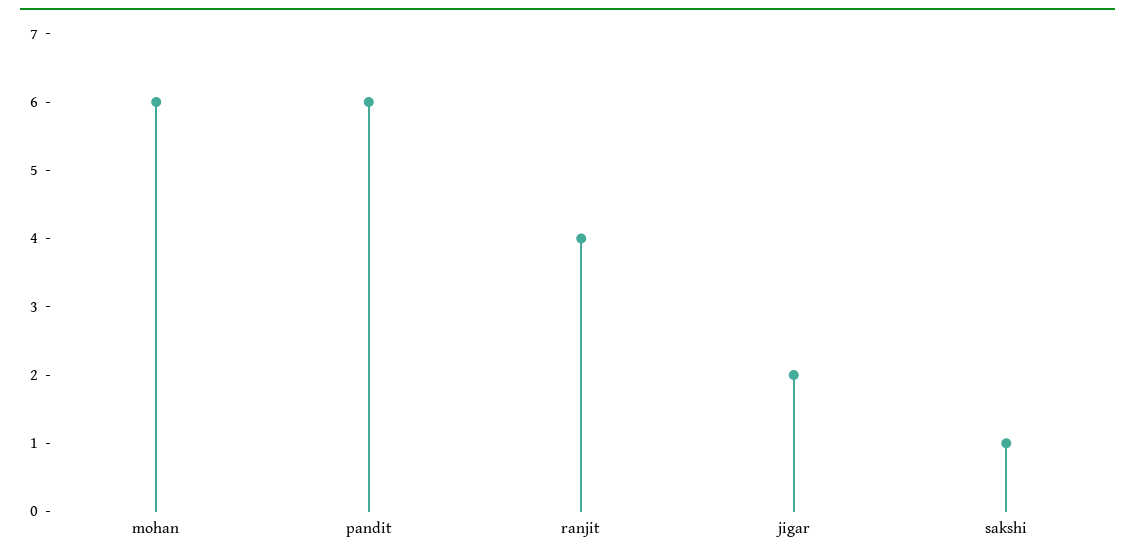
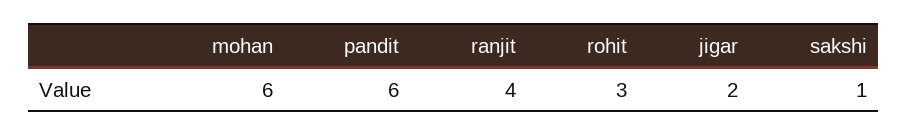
  {
    "mohan": 6,
    "pandit": 6,
    "ranjit": 4,
    "jigar": 2,
-   "sakshi": 1
+   "sakshi": 1,
+   "rohit": 3
  }

